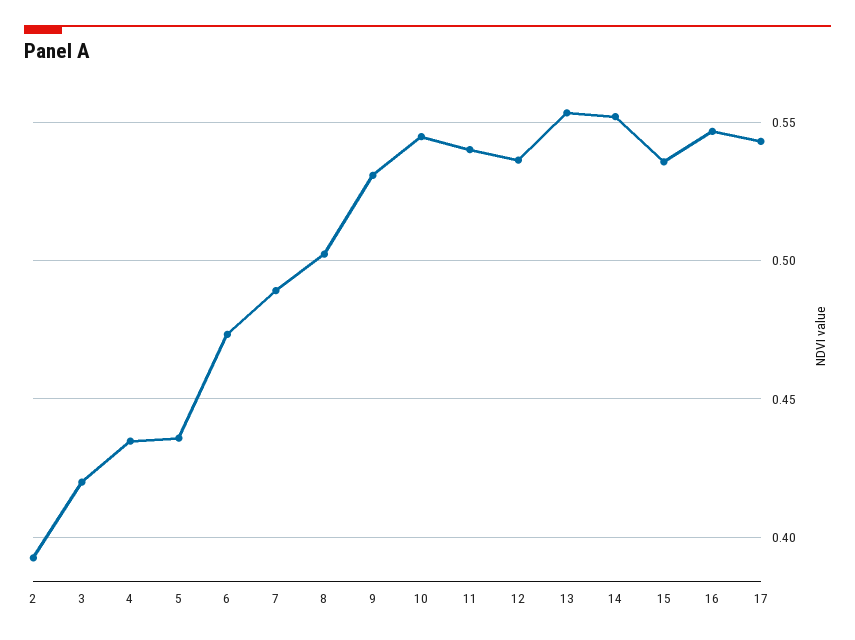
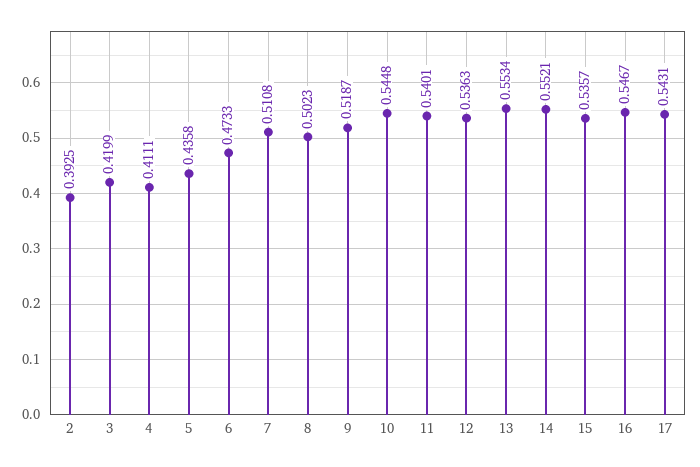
  {
    "2": 0.3925,
    "3": 0.4199,
-   "4": 0.435,
+   "4": 0.4111,
    "5": 0.4358,
    "6": 0.4733,
-   "7": 0.49,
+   "7": 0.5108,
    "8": 0.5023,
-   "9": 0.53,
+   "9": 0.5187,
    "10": 0.5448,
    "11": 0.5401,
    "12": 0.5363,
    "13": 0.5534,
    "14": 0.5521,
    "15": 0.5357,
    "16": 0.5467,
    "17": 0.5431
  }

